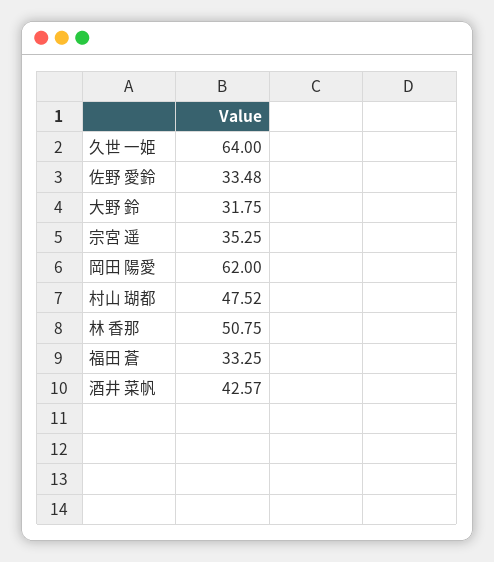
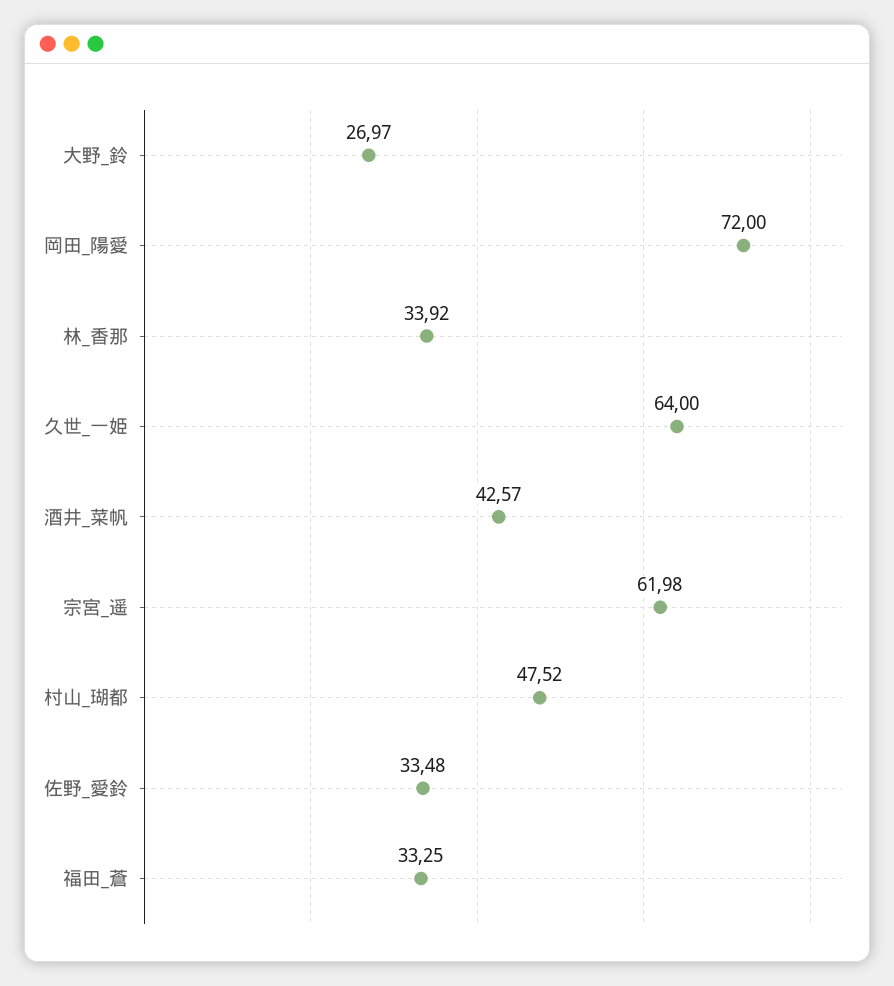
  {
    "久世 一姫": 64,
    "佐野 愛鈴": 33.48,
-   "大野 鈴": 31.75,
+   "大野 鈴": 26.97,
-   "宗宮 遥": 35.25,
+   "宗宮 遥": 61.98,
-   "岡田 陽愛": 62,
+   "岡田 陽愛": 72,
    "村山 瑚都": 47.52,
-   "林 香那": 50.75,
+   "林 香那": 33.92,
    "福田 蒼": 33.25,
    "酒井 菜帆": 42.57
  }

